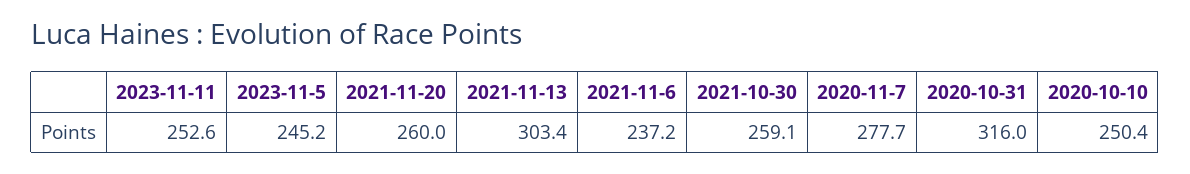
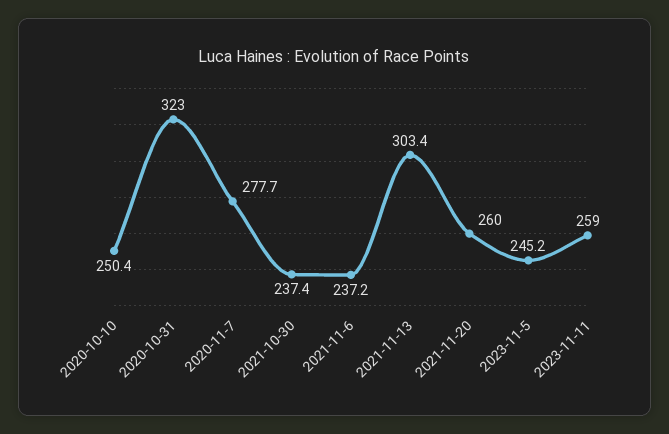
  {
-   "2023-11-11": 252.6,
+   "2023-11-11": 259,
    "2023-11-5": 245.2,
    "2021-11-20": 260,
    "2021-11-13": 303.4,
    "2021-11-6": 237.2,
-   "2021-10-30": 259.1,
+   "2021-10-30": 237.4,
    "2020-11-7": 277.7,
-   "2020-10-31": 316,
+   "2020-10-31": 323,
    "2020-10-10": 250.4
  }

